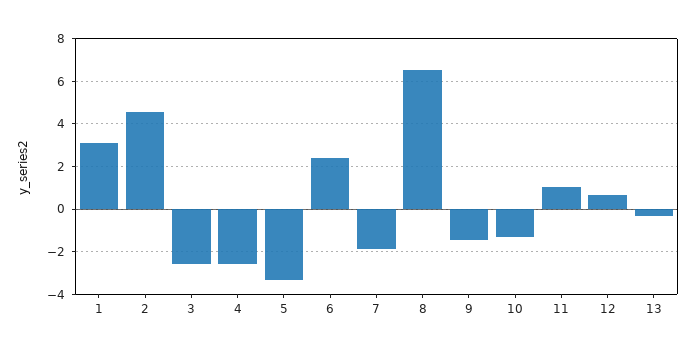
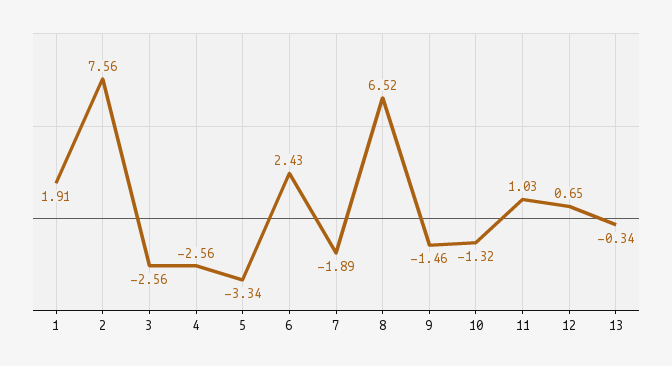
  {
-   "1": 3,
+   "1": 1.91,
-   "2": 4.5,
+   "2": 7.56,
    "3": -2.56,
    "4": -2.56,
    "5": -3.34,
    "6": 2.43,
    "7": -1.89,
    "8": 6.52,
    "9": -1.46,
    "10": -1.32,
    "11": 1.03,
    "12": 0.65,
    "13": -0.34
  }

